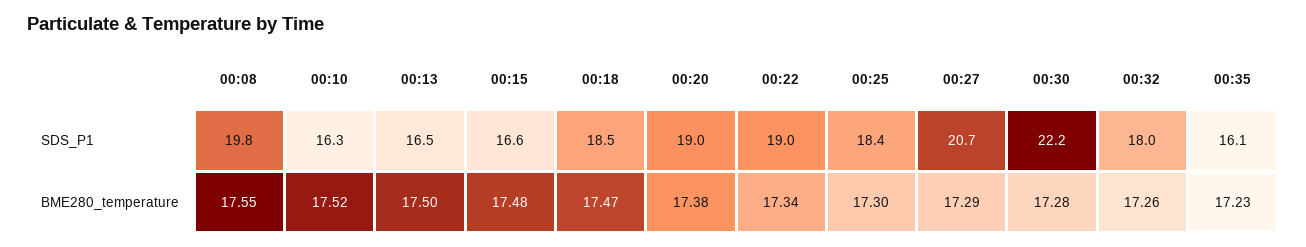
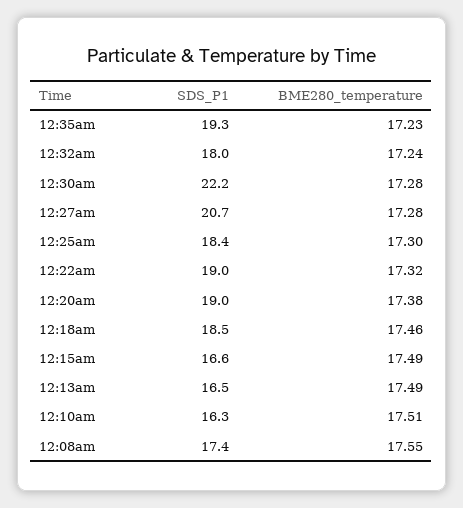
  {
    "00:08": {
-     "SDS_P1": 19.8,
+     "SDS_P1": 17.4,
      "BME280_temperature": 17.55
    },
    "00:10": {
      "SDS_P1": 16.3,
-     "BME280_temperature": 17.52
+     "BME280_temperature": 17.51
    },
    "00:13": {
      "SDS_P1": 16.5,
-     "BME280_temperature": 17.5
+     "BME280_temperature": 17.49
    },
    "00:15": {
      "SDS_P1": 16.6,
-     "BME280_temperature": 17.48
+     "BME280_temperature": 17.49
    },
    "00:18": {
      "SDS_P1": 18.5,
-     "BME280_temperature": 17.47
+     "BME280_temperature": 17.46
    },
    "00:20": {
      "SDS_P1": 19,
      "BME280_temperature": 17.38
    },
    "00:22": {
      "SDS_P1": 19,
-     "BME280_temperature": 17.34
+     "BME280_temperature": 17.32
    },
    "00:25": {
      "SDS_P1": 18.4,
      "BME280_temperature": 17.3
    },
    "00:27": {
      "SDS_P1": 20.7,
-     "BME280_temperature": 17.29
+     "BME280_temperature": 17.28
    },
    "00:30": {
      "SDS_P1": 22.2,
      "BME280_temperature": 17.28
    },
    "00:32": {
      "SDS_P1": 18,
-     "BME280_temperature": 17.26
+     "BME280_temperature": 17.24
    },
    "00:35": {
-     "SDS_P1": 16.1,
+     "SDS_P1": 19.3,
      "BME280_temperature": 17.23
    }
  }

